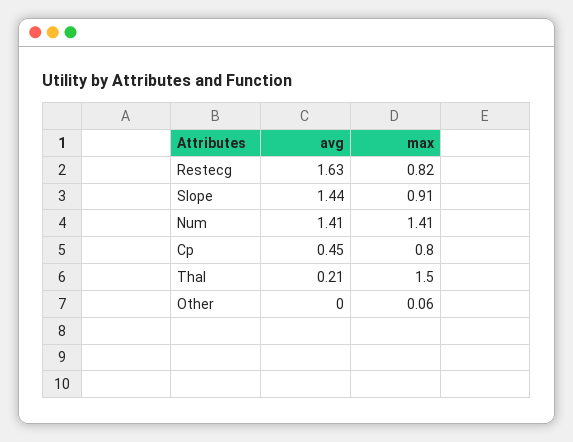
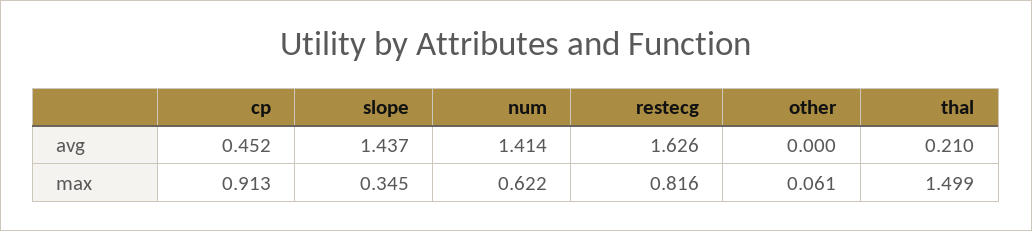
  {
    "avg": {
      "Restecg": 1.626,
      "Slope": 1.437,
      "Num": 1.414,
      "Cp": 0.452,
      "Thal": 0.21,
      "Other": 0
    },
    "max": {
      "Restecg": 0.816,
-     "Slope": 0.91,
+     "Slope": 0.345,
-     "Num": 1.41,
+     "Num": 0.622,
-     "Cp": 0.8,
+     "Cp": 0.913,
      "Thal": 1.499,
      "Other": 0.061
    }
  }

